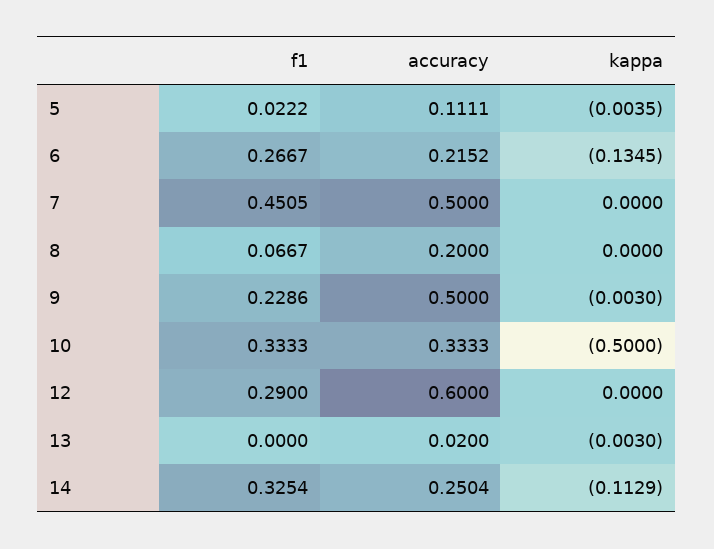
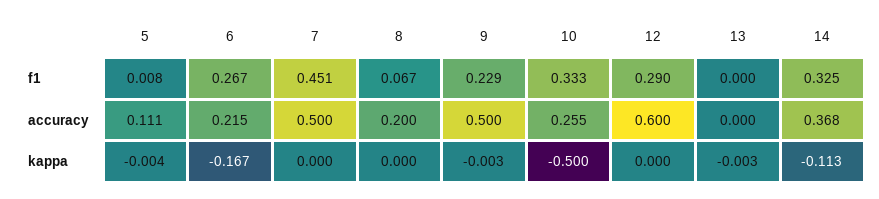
  {
    "f1": {
-     "5": 0.0222,
+     "5": 0.008,
      "6": 0.2667,
      "7": 0.4505,
      "8": 0.0667,
      "9": 0.2286,
      "10": 0.3333,
      "12": 0.29,
      "13": 0,
      "14": 0.3254
    },
    "accuracy": {
      "5": 0.1111,
      "6": 0.2152,
      "7": 0.5,
      "8": 0.2,
      "9": 0.5,
-     "10": 0.3333,
+     "10": 0.255,
      "12": 0.6,
-     "13": 0.02,
+     "13": 0,
-     "14": 0.2504
+     "14": 0.368
    },
    "kappa": {
      "5": -0.0035,
-     "6": -0.1345,
+     "6": -0.167,
      "7": 0,
      "8": 0,
      "9": -0.003,
      "10": -0.5,
      "12": 0,
      "13": -0.003,
      "14": -0.1129
    }
  }

